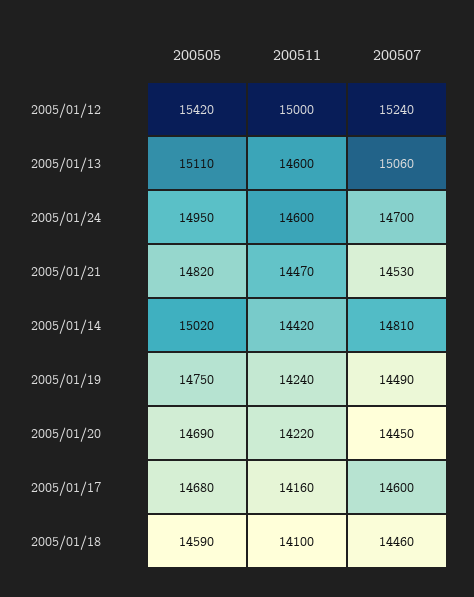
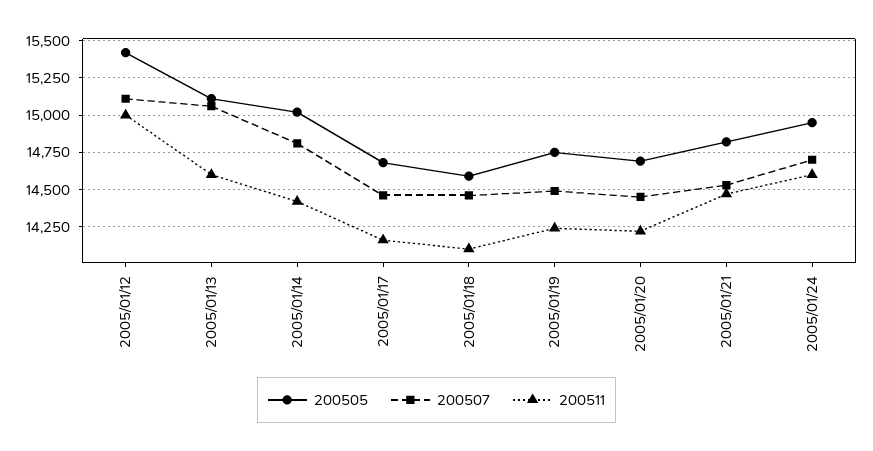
  {
    "200505": {
      "2005/01/12": 15420,
      "2005/01/13": 15110,
      "2005/01/24": 14950,
      "2005/01/21": 14820,
      "2005/01/14": 15020,
      "2005/01/19": 14750,
      "2005/01/20": 14690,
      "2005/01/17": 14680,
      "2005/01/18": 14590
    },
    "200511": {
      "2005/01/12": 15000,
      "2005/01/13": 14600,
      "2005/01/24": 14600,
      "2005/01/21": 14470,
      "2005/01/14": 14420,
      "2005/01/19": 14240,
      "2005/01/20": 14220,
      "2005/01/17": 14160,
      "2005/01/18": 14100
    },
    "200507": {
-     "2005/01/12": 15240,
+     "2005/01/12": 15100,
      "2005/01/13": 15060,
      "2005/01/24": 14700,
      "2005/01/21": 14530,
      "2005/01/14": 14810,
      "2005/01/19": 14490,
      "2005/01/20": 14450,
-     "2005/01/17": 14600,
+     "2005/01/17": 14450,
      "2005/01/18": 14460
    }
  }

